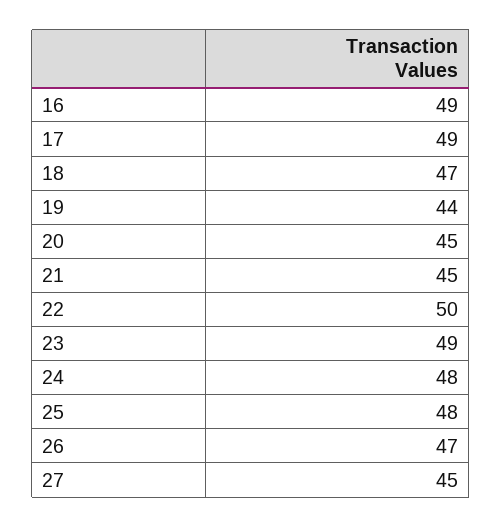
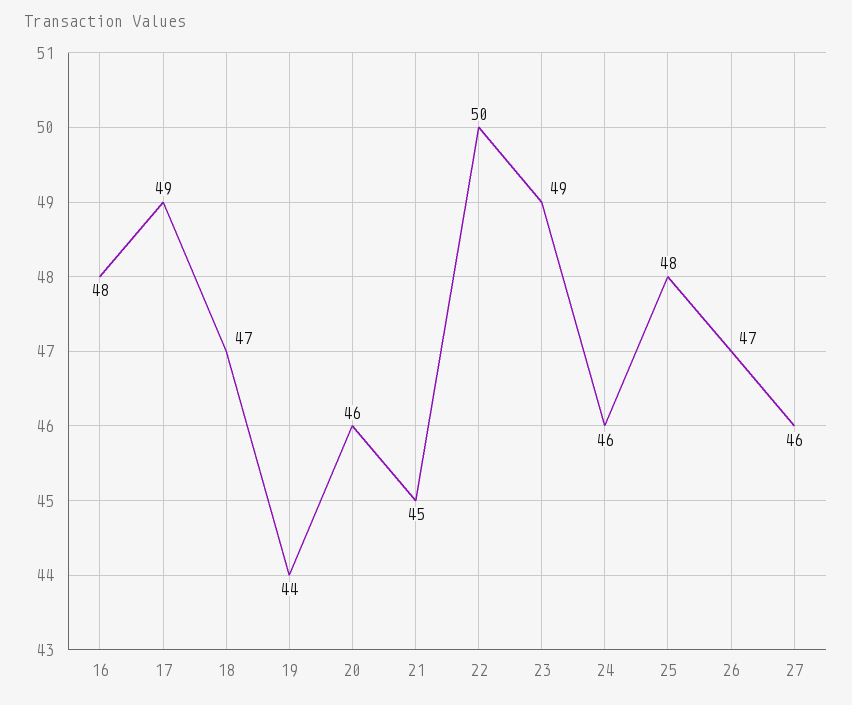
  {
-   "16": 49,
+   "16": 48,
    "17": 49,
    "18": 47,
    "19": 44,
-   "20": 45,
+   "20": 46,
    "21": 45,
    "22": 50,
    "23": 49,
-   "24": 48,
+   "24": 46,
    "25": 48,
    "26": 47,
-   "27": 45
+   "27": 46
  }

